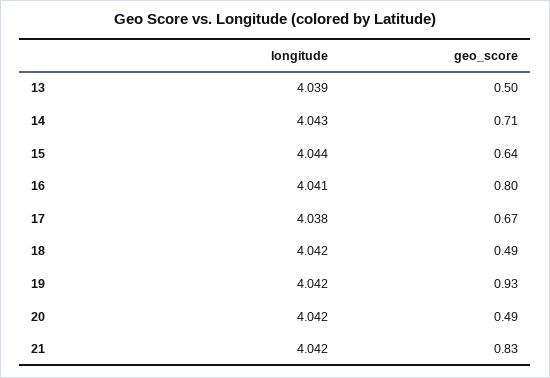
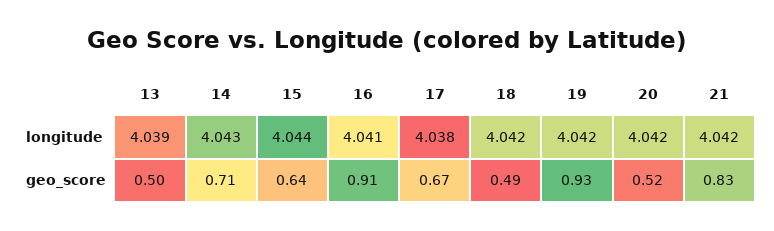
  {
    "longitude": {
      "13": 4.039,
      "14": 4.043,
      "15": 4.044,
      "16": 4.041,
      "17": 4.038,
      "18": 4.042,
      "19": 4.042,
      "20": 4.042,
      "21": 4.042
    },
    "geo_score": {
      "13": 0.5,
      "14": 0.71,
      "15": 0.64,
-     "16": 0.8,
+     "16": 0.91,
      "17": 0.67,
      "18": 0.49,
      "19": 0.93,
-     "20": 0.49,
+     "20": 0.52,
      "21": 0.83
    }
  }

